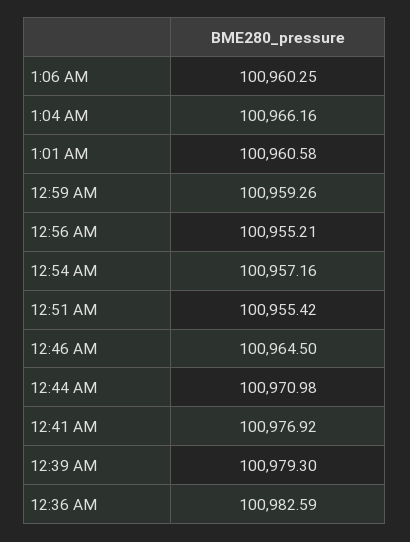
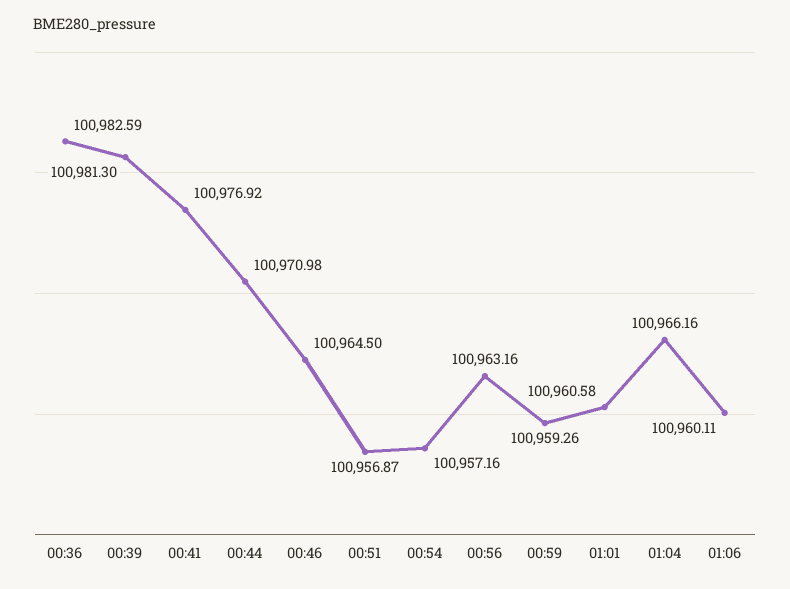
  {
-   "1:06 AM": 100960.25,
+   "1:06 AM": 100960.11,
    "1:04 AM": 100966.16,
    "1:01 AM": 100960.58,
    "12:59 AM": 100959.26,
-   "12:56 AM": 100955.21,
+   "12:56 AM": 100963.16,
    "12:54 AM": 100957.16,
-   "12:51 AM": 100955.42,
+   "12:51 AM": 100956.87,
    "12:46 AM": 100964.5,
    "12:44 AM": 100970.98,
    "12:41 AM": 100976.92,
-   "12:39 AM": 100979.3,
+   "12:39 AM": 100981.3,
    "12:36 AM": 100982.59
  }

